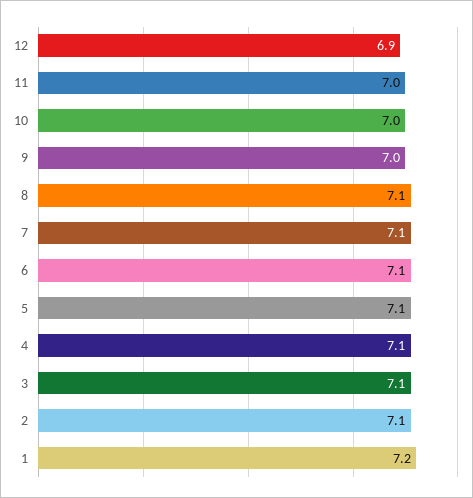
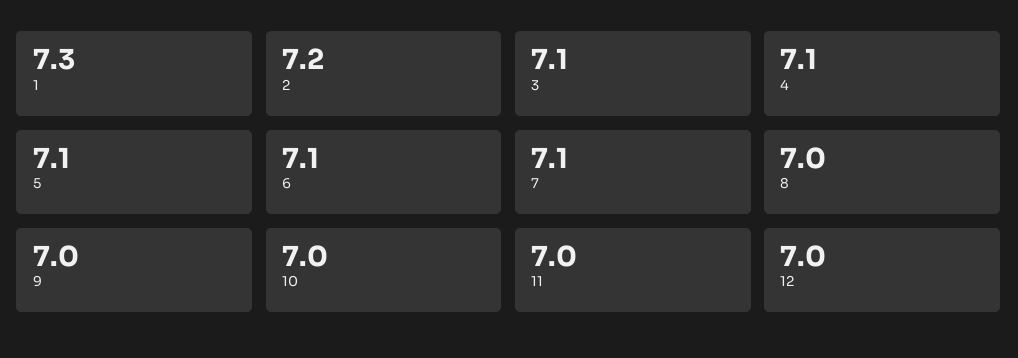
  {
-   "12": 6.9,
+   "12": 7,
    "11": 7,
    "10": 7,
    "9": 7,
-   "8": 7.1,
+   "8": 7,
    "7": 7.1,
    "6": 7.1,
    "5": 7.1,
    "4": 7.1,
    "3": 7.1,
-   "2": 7.1,
+   "2": 7.2,
-   "1": 7.2
+   "1": 7.3
  }

